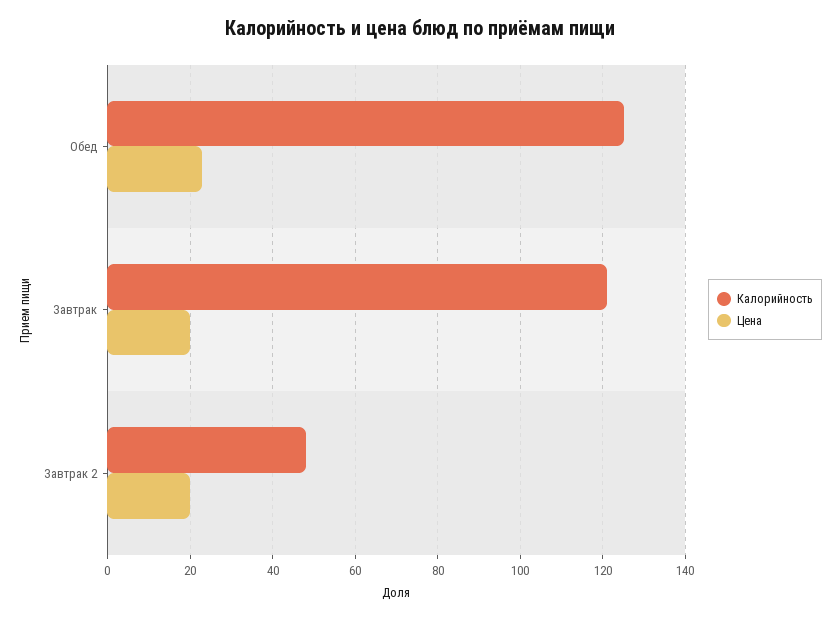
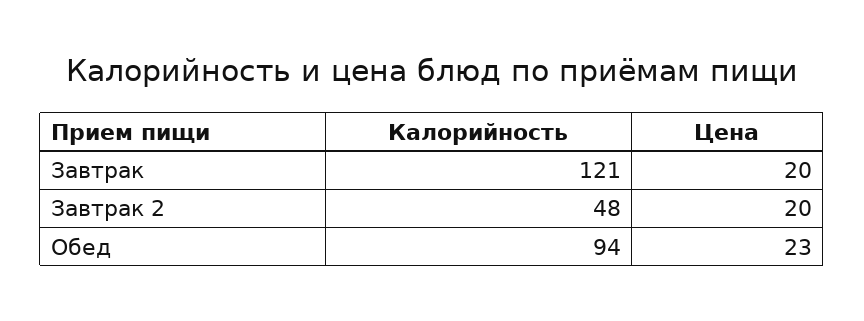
  {
    "Калорийность": {
-     "Обед": 125,
+     "Обед": 94,
      "Завтрак": 121,
      "Завтрак 2": 48
    },
    "Цена": {
      "Обед": 23,
      "Завтрак": 20,
      "Завтрак 2": 20
    }
  }

